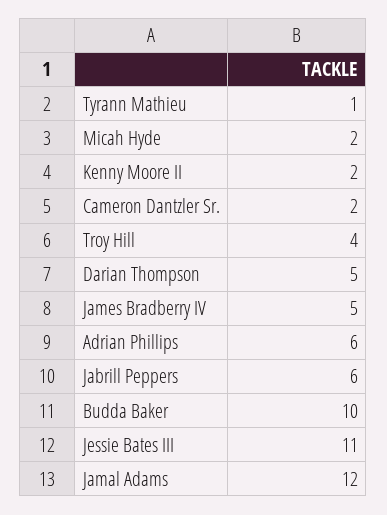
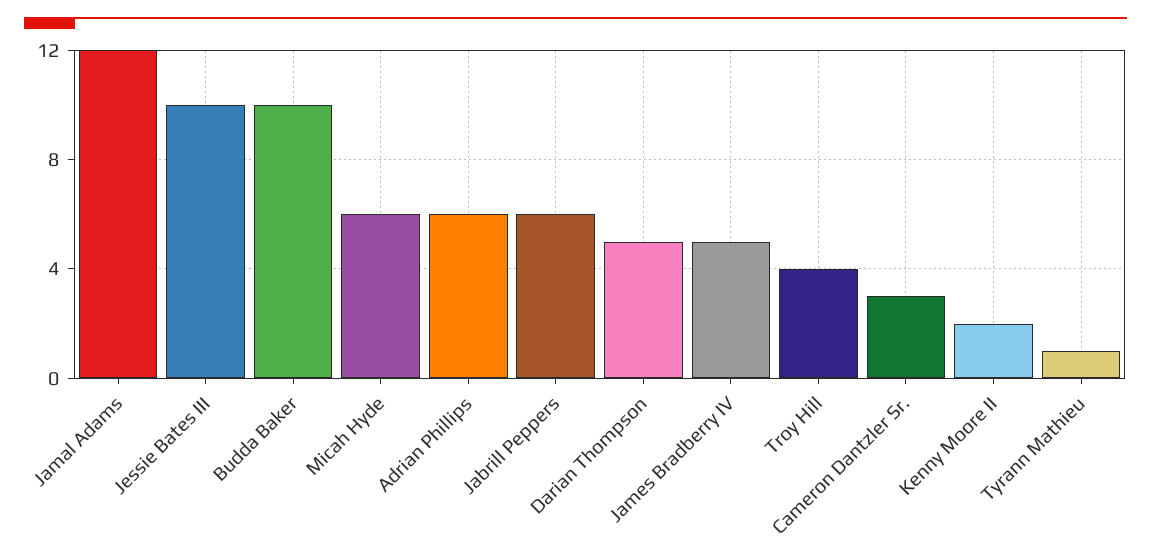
  {
    "Tyrann Mathieu": 1,
-   "Micah Hyde": 2,
+   "Micah Hyde": 6,
    "Kenny Moore II": 2,
-   "Cameron Dantzler Sr.": 2,
+   "Cameron Dantzler Sr.": 3,
    "Troy Hill": 4,
    "Darian Thompson": 5,
    "James Bradberry IV": 5,
    "Adrian Phillips": 6,
    "Jabrill Peppers": 6,
    "Budda Baker": 10,
-   "Jessie Bates III": 11,
+   "Jessie Bates III": 10,
    "Jamal Adams": 12
  }

